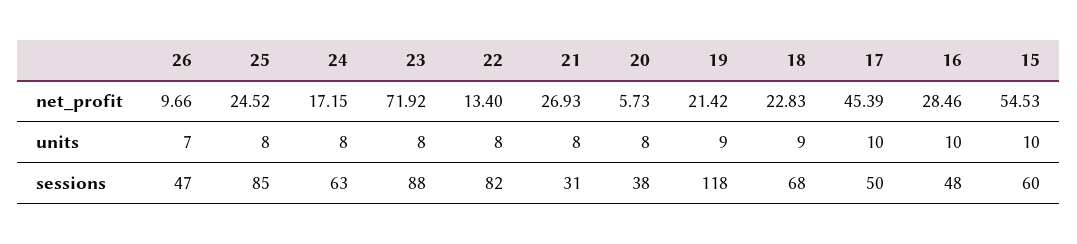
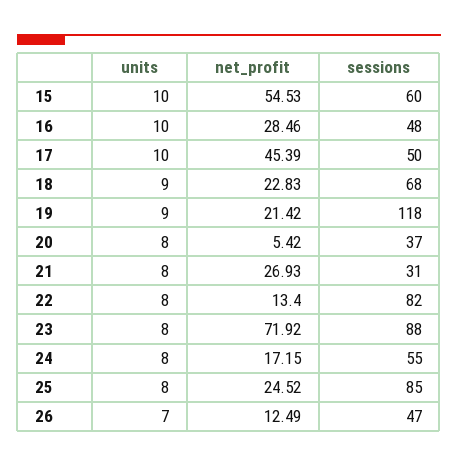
  {
    "26": {
-     "net_profit": 9.66,
+     "net_profit": 12.49,
      "units": 7,
      "sessions": 47
    },
    "25": {
      "net_profit": 24.52,
      "units": 8,
      "sessions": 85
    },
    "24": {
      "net_profit": 17.15,
      "units": 8,
-     "sessions": 63
+     "sessions": 55
    },
    "23": {
      "net_profit": 71.92,
      "units": 8,
      "sessions": 88
    },
    "22": {
      "net_profit": 13.4,
      "units": 8,
      "sessions": 82
    },
    "21": {
      "net_profit": 26.93,
      "units": 8,
      "sessions": 31
    },
    "20": {
-     "net_profit": 5.73,
+     "net_profit": 5.42,
      "units": 8,
-     "sessions": 38
+     "sessions": 37
    },
    "19": {
      "net_profit": 21.42,
      "units": 9,
      "sessions": 118
    },
    "18": {
      "net_profit": 22.83,
      "units": 9,
      "sessions": 68
    },
    "17": {
      "net_profit": 45.39,
      "units": 10,
      "sessions": 50
    },
    "16": {
      "net_profit": 28.46,
      "units": 10,
      "sessions": 48
    },
    "15": {
      "net_profit": 54.53,
      "units": 10,
      "sessions": 60
    }
  }

